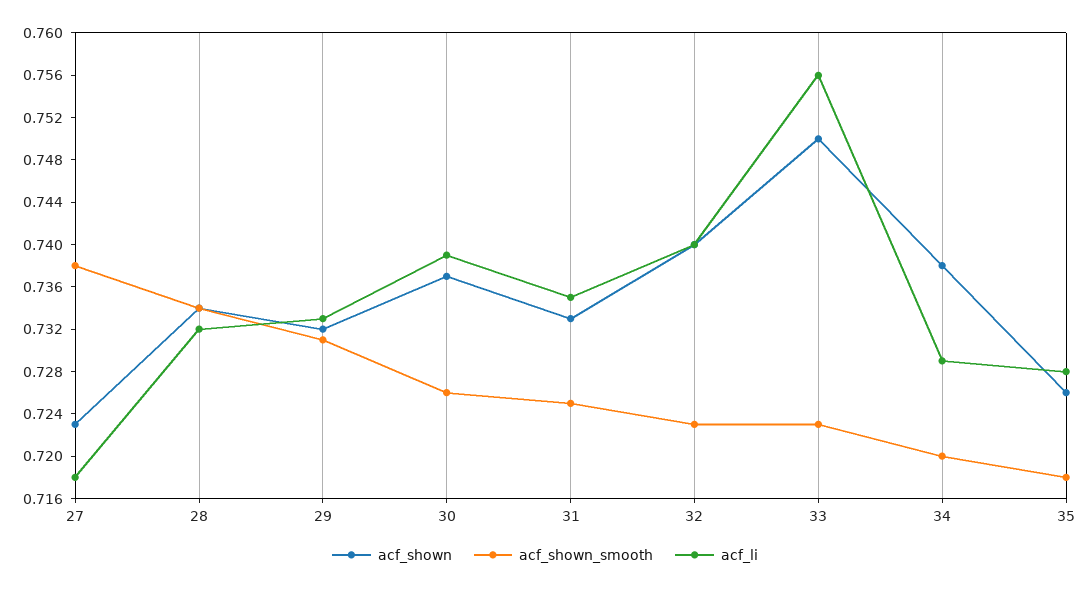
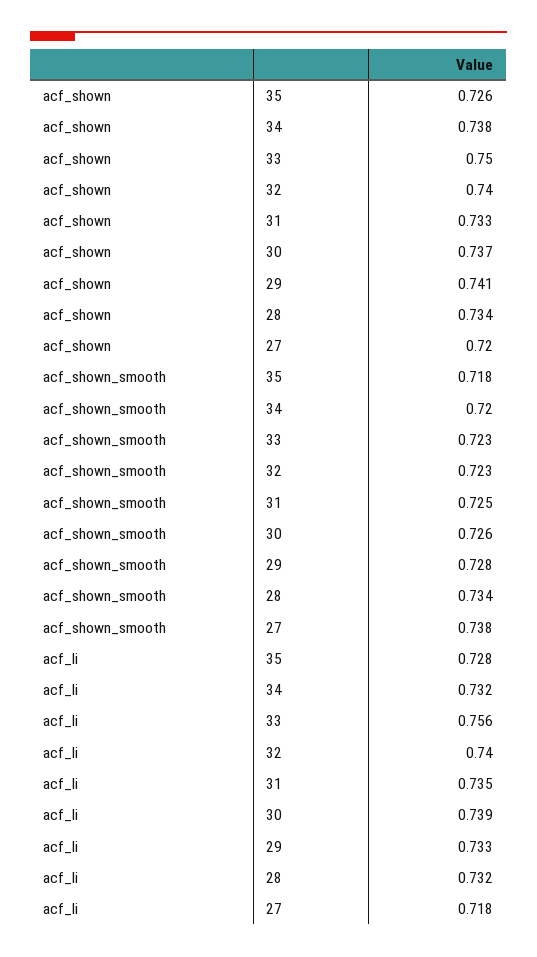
  {
    "acf_shown": {
-     "27": 0.723,
+     "27": 0.72,
      "28": 0.734,
-     "29": 0.732,
+     "29": 0.741,
      "30": 0.737,
      "31": 0.733,
      "32": 0.74,
      "33": 0.75,
      "34": 0.738,
      "35": 0.726
    },
    "acf_shown_smooth": {
      "27": 0.738,
      "28": 0.734,
-     "29": 0.731,
+     "29": 0.728,
      "30": 0.726,
      "31": 0.725,
      "32": 0.723,
      "33": 0.723,
      "34": 0.72,
      "35": 0.718
    },
    "acf_li": {
      "27": 0.718,
      "28": 0.732,
      "29": 0.733,
      "30": 0.739,
      "31": 0.735,
      "32": 0.74,
      "33": 0.756,
-     "34": 0.729,
+     "34": 0.732,
      "35": 0.728
    }
  }

